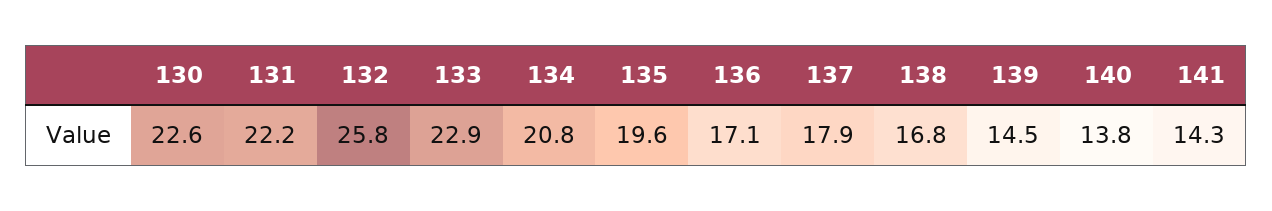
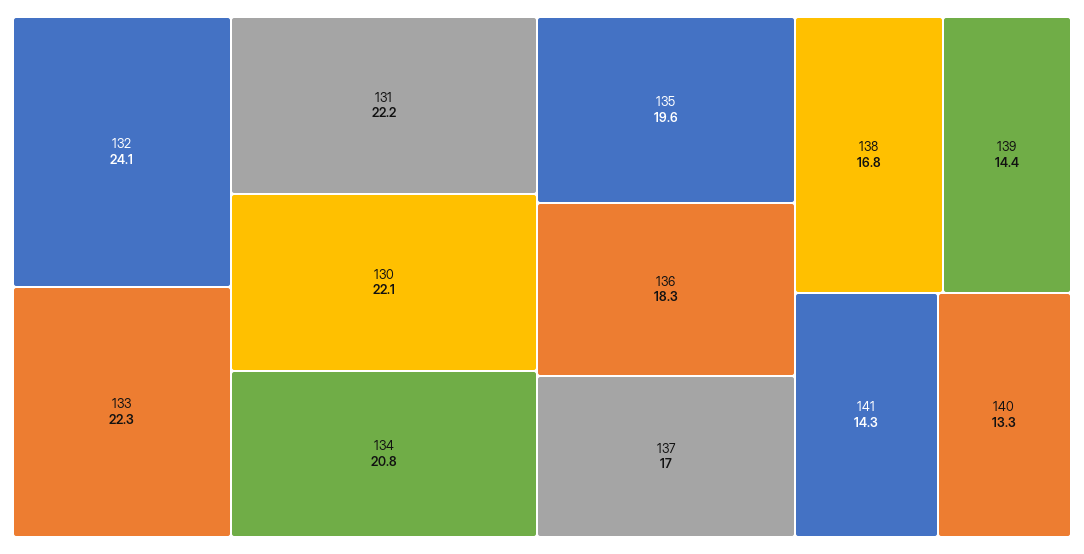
  {
-   "130": 22.6,
+   "130": 22.1,
    "131": 22.2,
-   "132": 25.8,
+   "132": 24.1,
-   "133": 22.9,
+   "133": 22.3,
    "134": 20.8,
    "135": 19.6,
-   "136": 17.1,
+   "136": 18.3,
-   "137": 17.9,
+   "137": 17,
    "138": 16.8,
-   "139": 14.5,
+   "139": 14.4,
-   "140": 13.8,
+   "140": 13.3,
    "141": 14.3
  }

